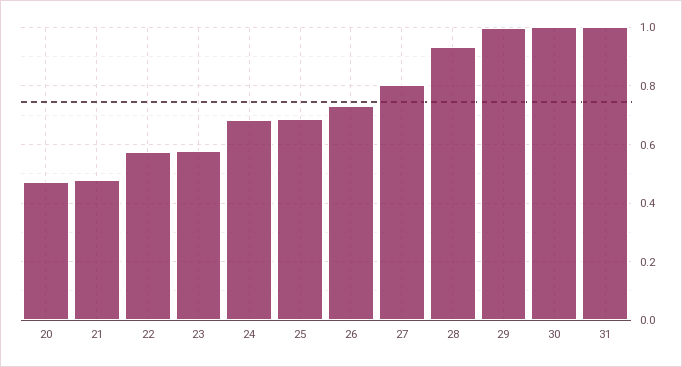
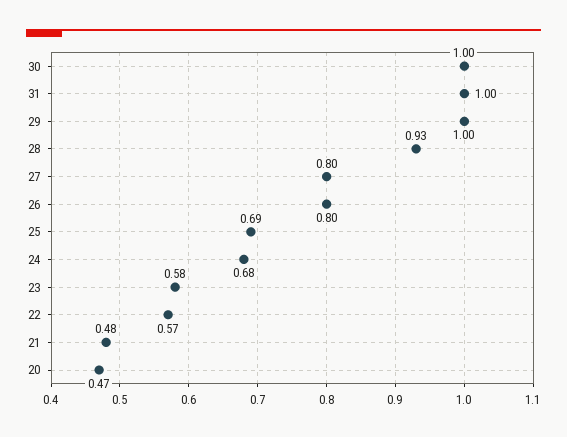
  {
    "20": 0.47,
    "21": 0.48,
    "22": 0.57,
    "23": 0.58,
    "24": 0.68,
    "25": 0.69,
-   "26": 0.725,
+   "26": 0.8,
    "27": 0.8,
    "28": 0.93,
    "29": 1,
    "30": 1,
    "31": 1
  }

